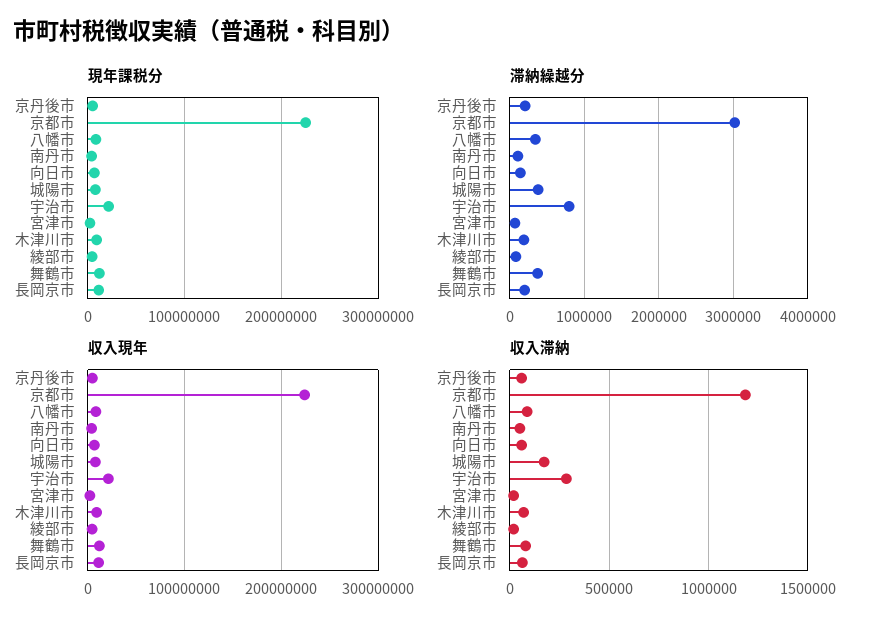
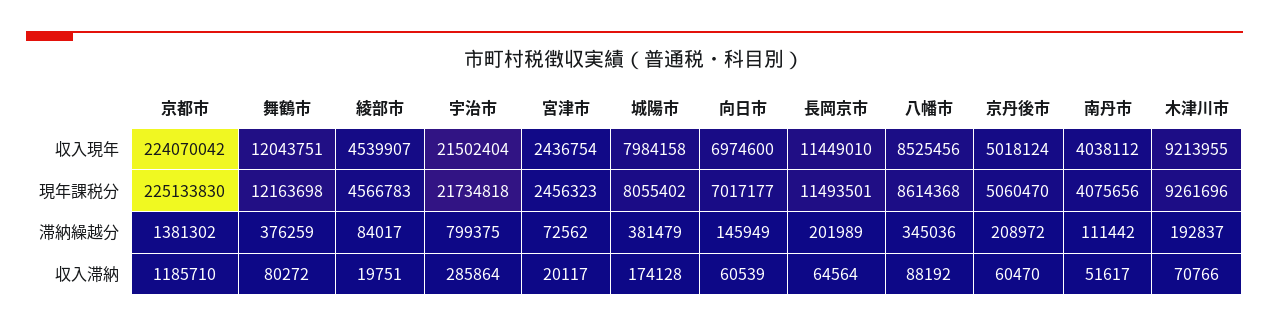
  {
    "現年課税分": {
      "京丹後市": 5060470,
      "京都市": 225133830,
      "八幡市": 8614368,
      "南丹市": 4075656,
      "向日市": 7017177,
      "城陽市": 8055402,
      "宇治市": 21734818,
      "宮津市": 2456323,
      "木津川市": 9261696,
      "綾部市": 4566783,
      "舞鶴市": 12163698,
      "長岡京市": 11493501
    },
    "滞納繰越分": {
      "京丹後市": 208972,
-     "京都市": 3000000,
+     "京都市": 1381302,
      "八幡市": 345036,
      "南丹市": 111442,
      "向日市": 145949,
      "城陽市": 381479,
      "宇治市": 799375,
      "宮津市": 72562,
      "木津川市": 192837,
      "綾部市": 84017,
      "舞鶴市": 376259,
      "長岡京市": 201989
    },
    "収入現年": {
      "京丹後市": 5018124,
      "京都市": 224070042,
      "八幡市": 8525456,
      "南丹市": 4038112,
      "向日市": 6974600,
      "城陽市": 7984158,
      "宇治市": 21502404,
      "宮津市": 2436754,
      "木津川市": 9213955,
      "綾部市": 4539907,
      "舞鶴市": 12043751,
      "長岡京市": 11449010
    },
    "収入滞納": {
      "京丹後市": 60470,
      "京都市": 1185710,
      "八幡市": 88192,
      "南丹市": 51617,
      "向日市": 60539,
      "城陽市": 174128,
      "宇治市": 285864,
      "宮津市": 20117,
      "木津川市": 70766,
      "綾部市": 19751,
      "舞鶴市": 80272,
      "長岡京市": 64564
    }
  }

